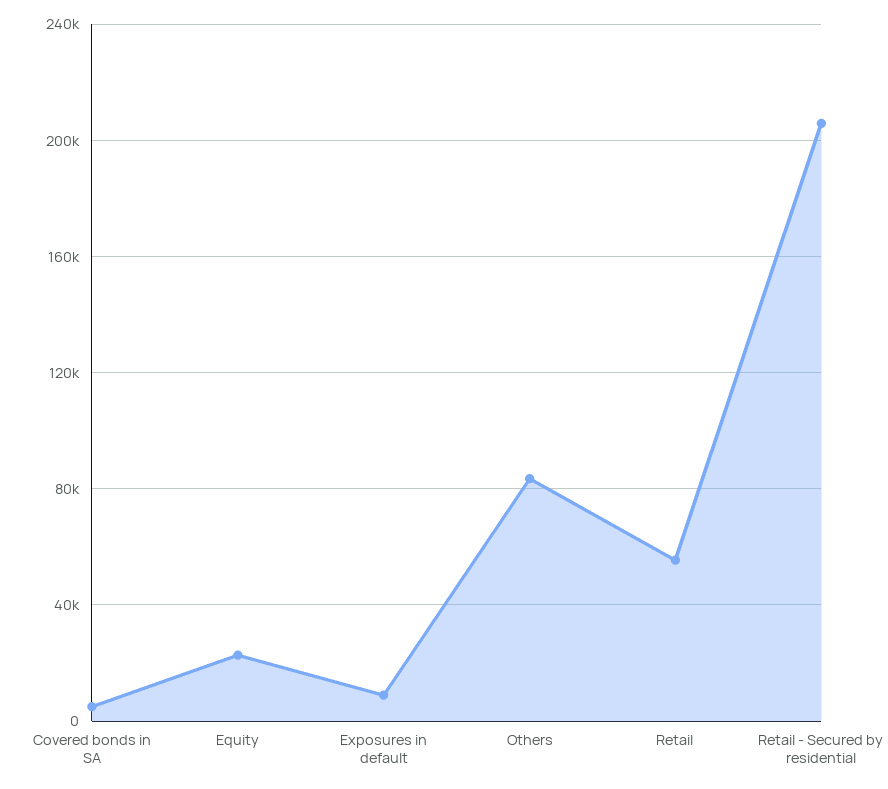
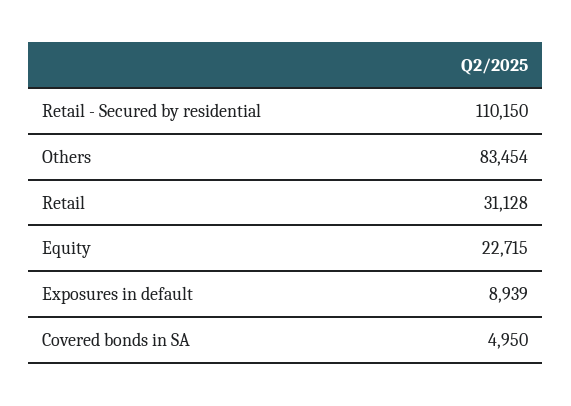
  {
    "Covered bonds in SA": 4950,
    "Equity": 22715,
    "Exposures in default": 8939,
    "Others": 83454,
-   "Retail": 55000,
+   "Retail": 31128,
-   "Retail - Secured by residential": 205000
+   "Retail - Secured by residential": 110150
  }

